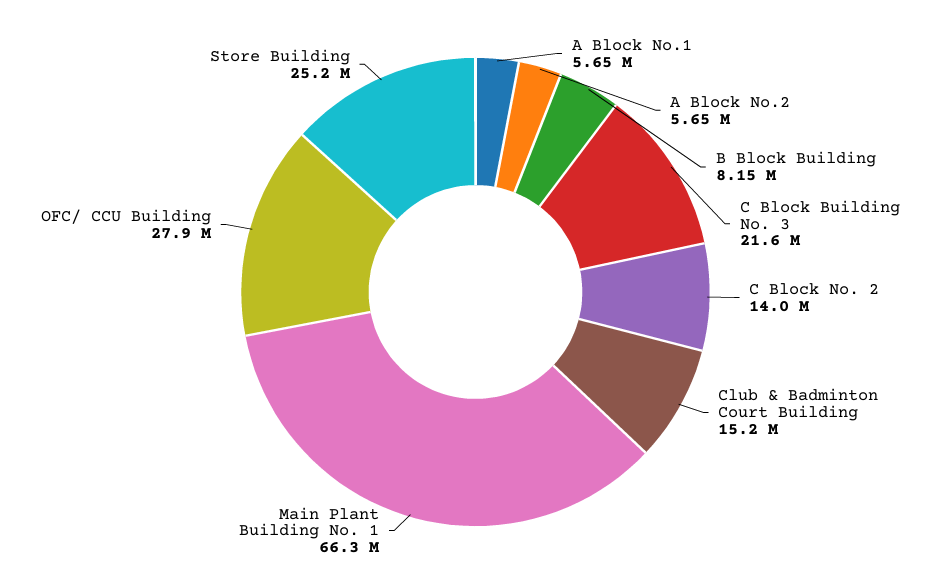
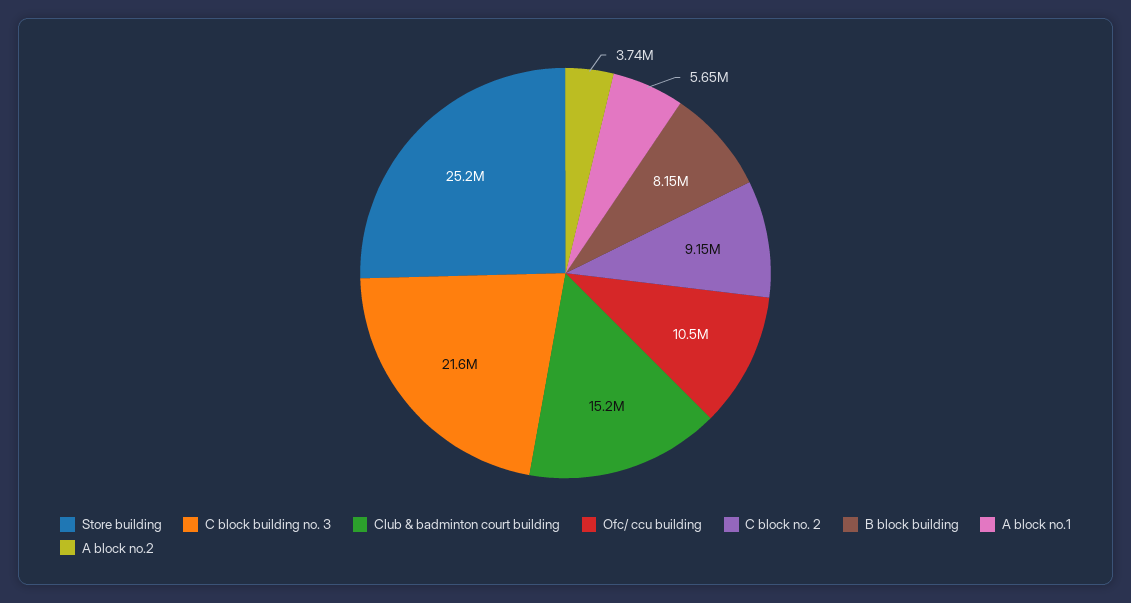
  {
    "A Block No.1": 5650000,
-   "A Block No.2": 5650000,
+   "A Block No.2": 3740000,
    "B Block Building": 8150000,
    "C Block Building No. 3": 21600000,
-   "C Block No. 2": 14000000,
+   "C Block No. 2": 9150000,
    "Club & Badminton Court Building": 15200000,
-   "Main Plant Building No. 1": 66300000,
-   "OFC/ CCU Building": 27900000,
+   "OFC/ CCU Building": 10500000,
    "Store Building": 25200000
  }

